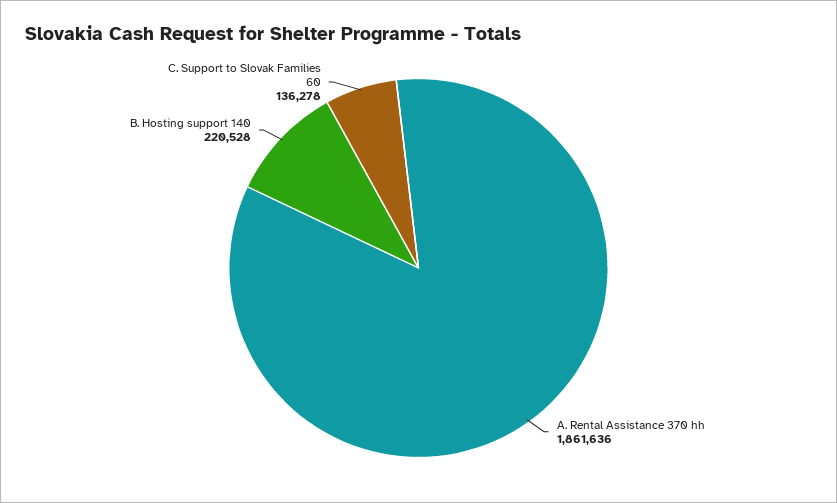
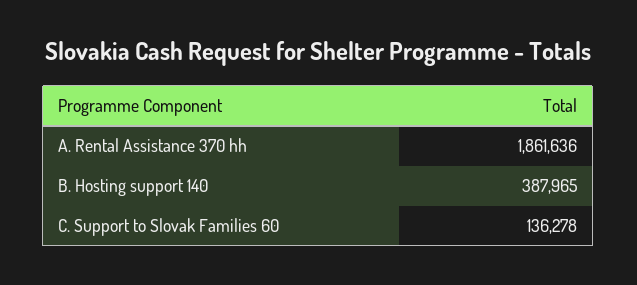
  {
    "A. Rental Assistance 370 hh": 1861636,
-   "B. Hosting support 140": 220528,
+   "B. Hosting support 140": 387965,
    "C. Support to Slovak Families 60": 136278
  }

